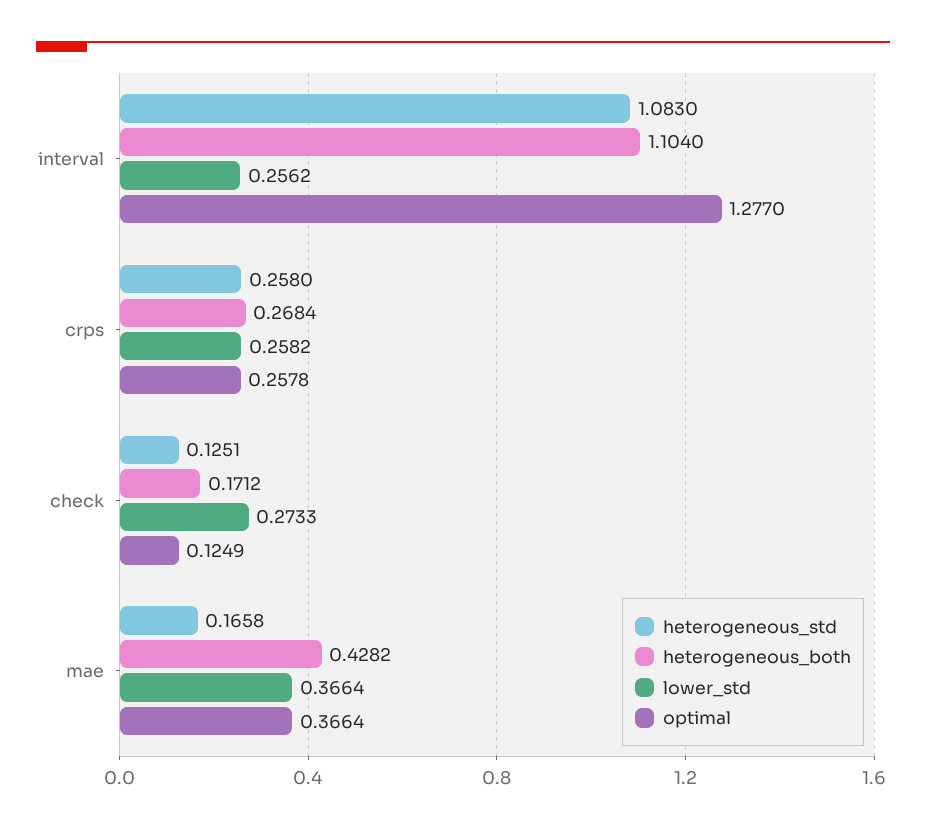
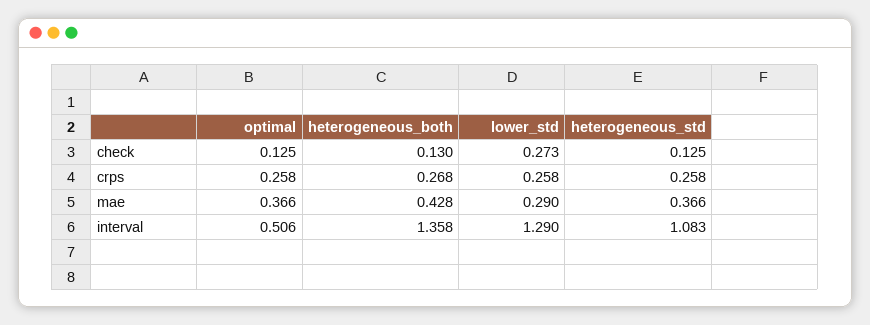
  {
    "heterogeneous_std": {
      "interval": 1.083,
      "crps": 0.258,
      "check": 0.1251,
-     "mae": 0.1658
+     "mae": 0.366
    },
    "heterogeneous_both": {
-     "interval": 1.104,
+     "interval": 1.358,
      "crps": 0.2684,
-     "check": 0.1712,
+     "check": 0.13,
      "mae": 0.4282
    },
    "lower_std": {
-     "interval": 0.2562,
+     "interval": 1.29,
      "crps": 0.2582,
      "check": 0.2733,
-     "mae": 0.3664
+     "mae": 0.29
    },
    "optimal": {
-     "interval": 1.277,
+     "interval": 0.506,
      "crps": 0.2578,
      "check": 0.1249,
      "mae": 0.3664
    }
  }

